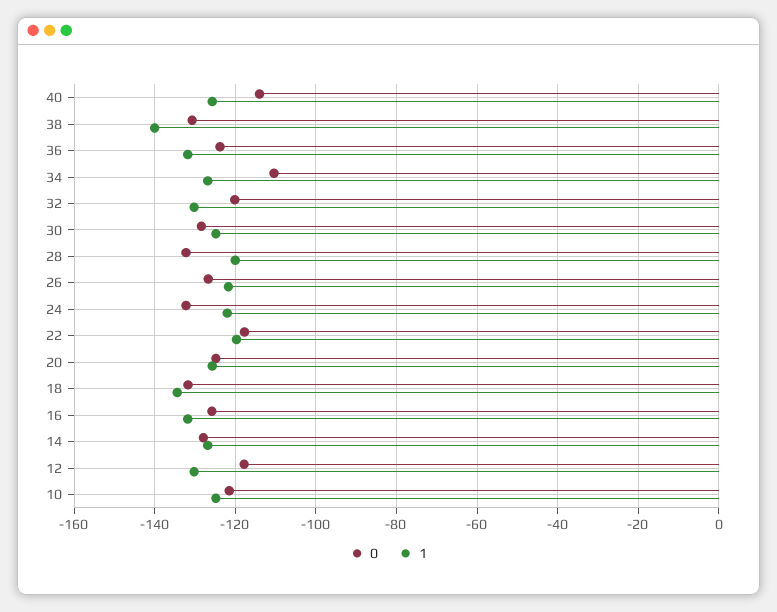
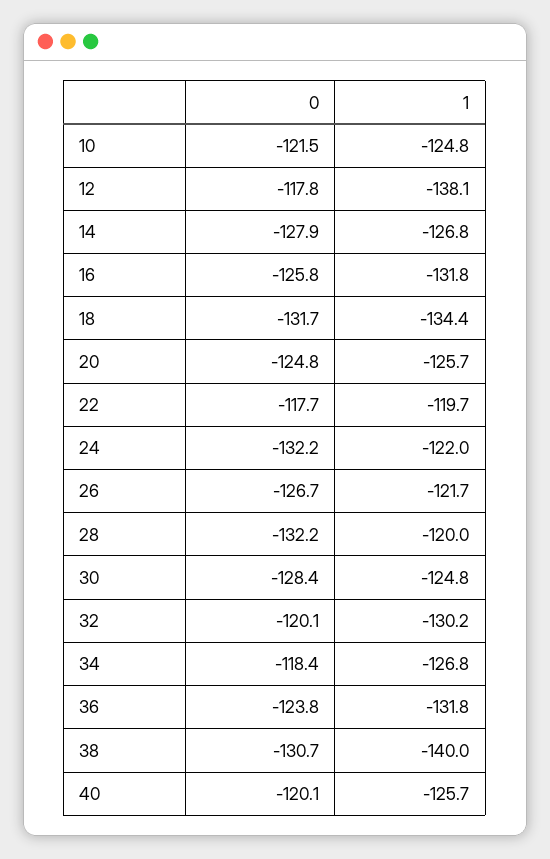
  {
    "0": {
-     "40": -114,
+     "40": -120.1,
      "38": -130.7,
      "36": -123.8,
-     "34": -110,
+     "34": -118.4,
      "32": -120.1,
      "30": -128.4,
      "28": -132.2,
      "26": -126.7,
      "24": -132.2,
      "22": -117.7,
      "20": -124.8,
      "18": -131.7,
      "16": -125.8,
      "14": -127.9,
      "12": -117.8,
      "10": -121.5
    },
    "1": {
      "40": -125.7,
      "38": -140,
      "36": -131.8,
      "34": -126.8,
      "32": -130.2,
      "30": -124.8,
      "28": -120,
      "26": -121.7,
      "24": -122,
      "22": -119.7,
      "20": -125.7,
      "18": -134.4,
      "16": -131.8,
      "14": -126.8,
-     "12": -130,
+     "12": -138.1,
      "10": -124.8
    }
  }

